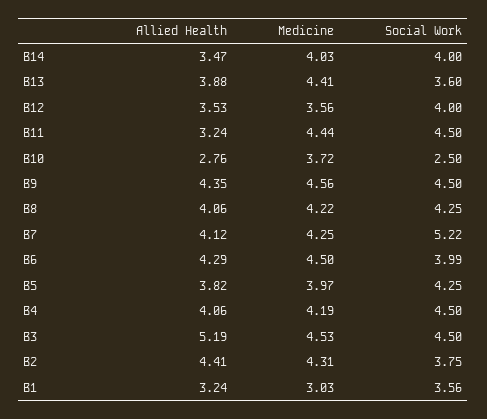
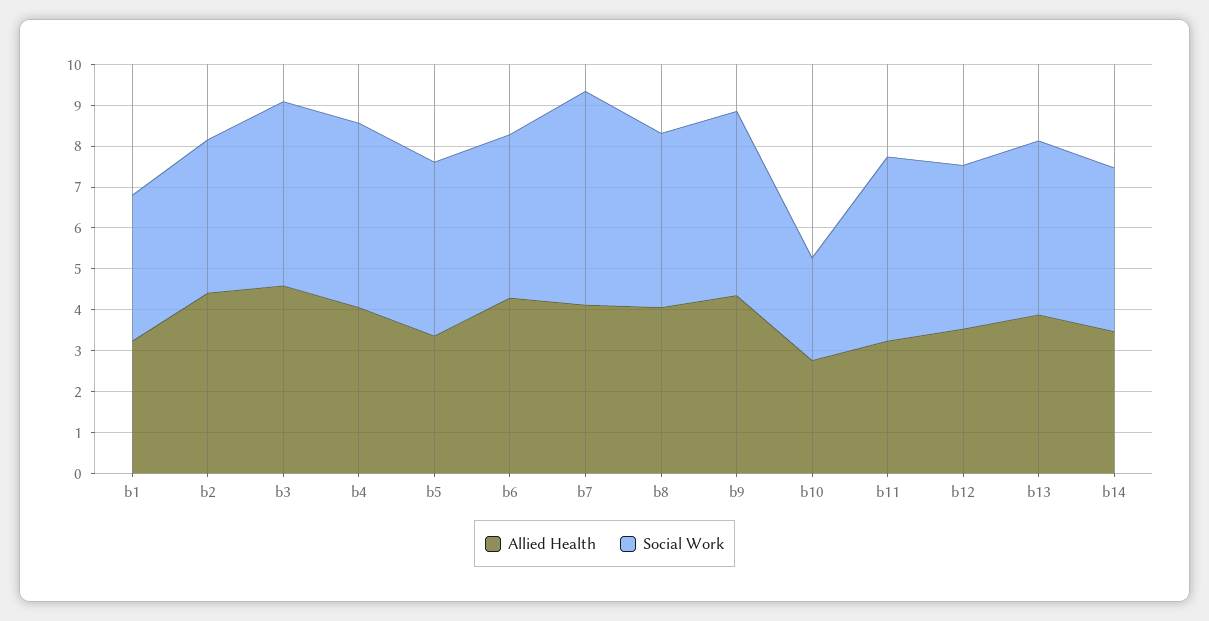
  {
    "Allied Health": {
      "B14": 3.47,
      "B13": 3.88,
      "B12": 3.53,
      "B11": 3.24,
      "B10": 2.76,
      "B9": 4.35,
      "B8": 4.06,
      "B7": 4.12,
      "B6": 4.29,
-     "B5": 3.82,
+     "B5": 3.4,
      "B4": 4.06,
-     "B3": 5.19,
+     "B3": 4.6,
      "B2": 4.41,
      "B1": 3.24
    },
-   "Medicine": {
-     "B14": 4.03,
-     "B13": 4.41,
-     "B12": 3.56,
-     "B11": 4.44,
-     "B10": 3.72,
-     "B9": 4.56,
-     "B8": 4.22,
-     "B7": 4.25,
-     "B6": 4.5,
-     "B5": 3.97,
-     "B4": 4.19,
-     "B3": 4.53,
-     "B2": 4.31,
-     "B1": 3.03
-   },
    "Social Work": {
      "B14": 4,
-     "B13": 3.6,
+     "B13": 4.2,
      "B12": 4,
      "B11": 4.5,
      "B10": 2.5,
      "B9": 4.5,
      "B8": 4.25,
      "B7": 5.22,
      "B6": 3.99,
      "B5": 4.25,
      "B4": 4.5,
      "B3": 4.5,
      "B2": 3.75,
      "B1": 3.56
    }
  }

